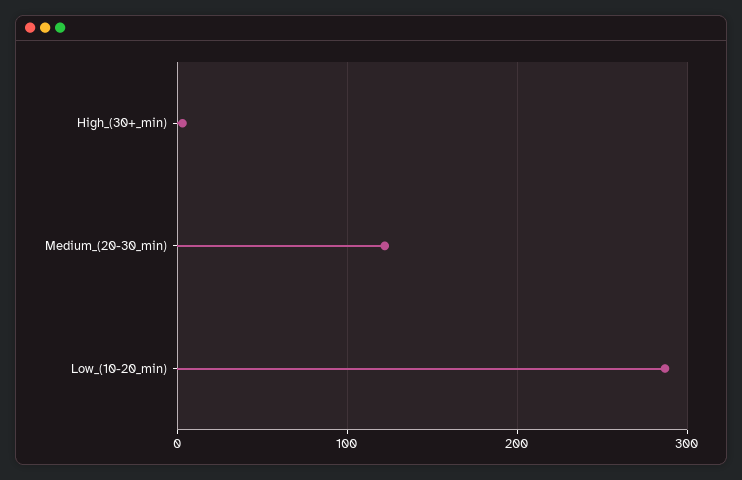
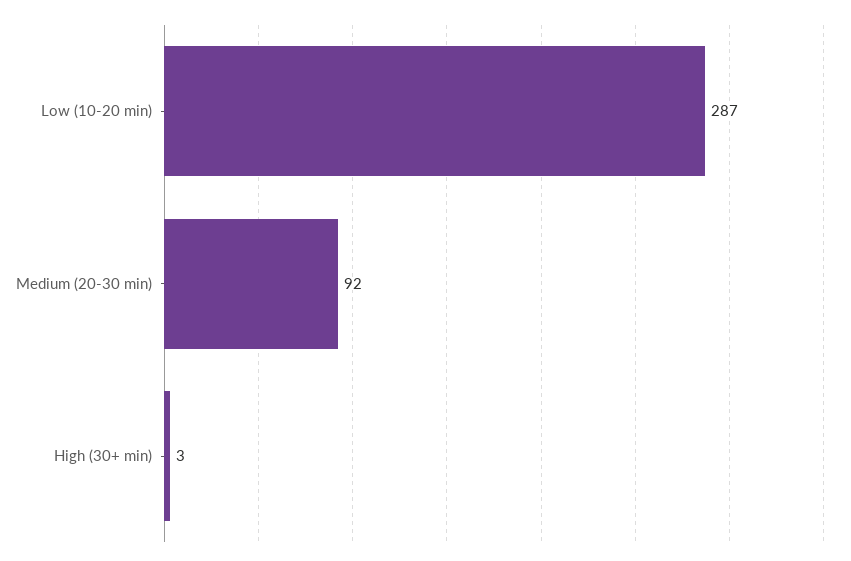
  {
    "High_(30+_min)": 3,
-   "Medium_(20-30_min)": 120,
+   "Medium_(20-30_min)": 92,
    "Low_(10-20_min)": 287
  }

